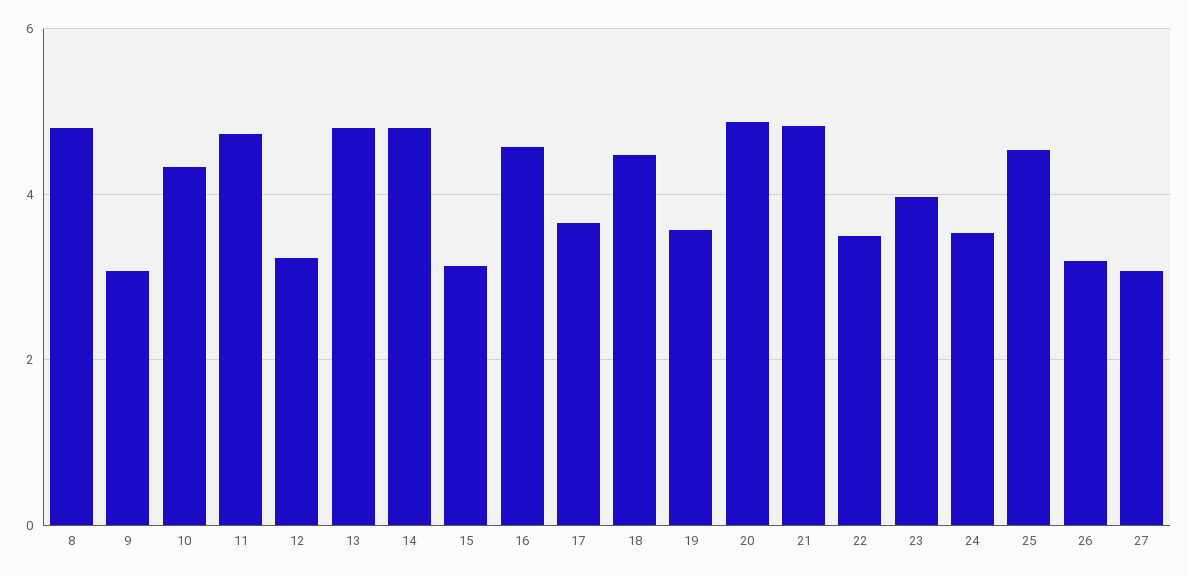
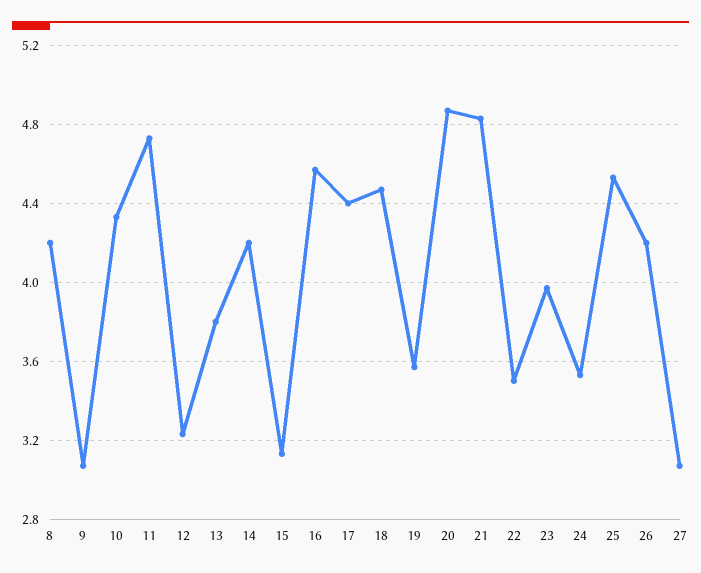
  {
-   "8": 4.8,
+   "8": 4.2,
    "9": 3.05,
    "10": 4.35,
    "11": 4.75,
    "12": 3.25,
-   "13": 4.8,
+   "13": 3.8,
-   "14": 4.8,
+   "14": 4.2,
    "15": 3.15,
    "16": 4.55,
-   "17": 3.6,
+   "17": 4.4,
    "18": 4.45,
    "19": 3.55,
    "20": 4.85,
    "21": 4.85,
    "22": 3.5,
    "23": 3.95,
    "24": 3.55,
    "25": 4.55,
-   "26": 3.2,
+   "26": 4.2,
    "27": 3.05
  }

